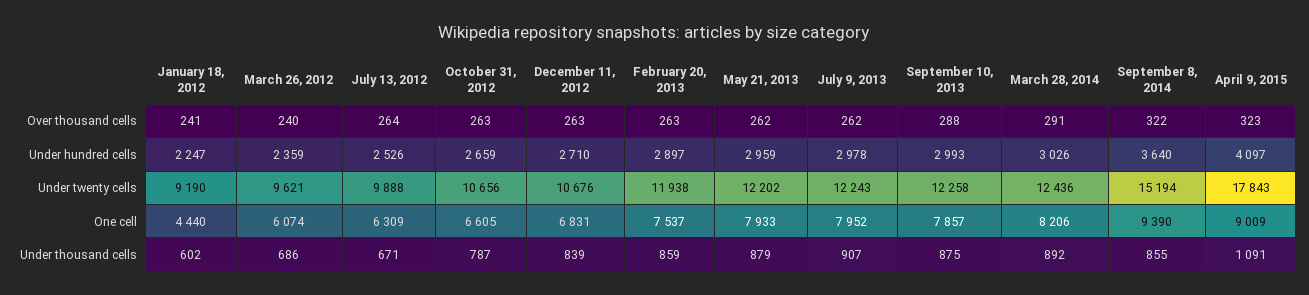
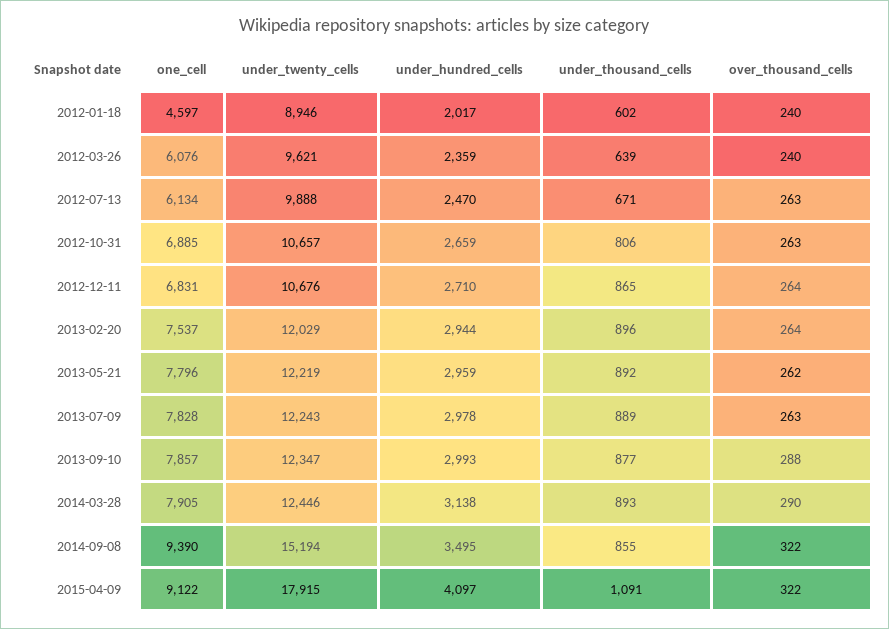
  {
    "January 18, 2012": {
-     "Over thousand cells": 241,
+     "Over thousand cells": 240,
-     "Under hundred cells": 2247,
+     "Under hundred cells": 2017,
-     "Under twenty cells": 9190,
+     "Under twenty cells": 8946,
-     "One cell": 4440,
+     "One cell": 4597,
      "Under thousand cells": 602
    },
    "March 26, 2012": {
      "Over thousand cells": 240,
      "Under hundred cells": 2359,
      "Under twenty cells": 9621,
-     "One cell": 6074,
+     "One cell": 6076,
-     "Under thousand cells": 686
+     "Under thousand cells": 639
    },
    "July 13, 2012": {
-     "Over thousand cells": 264,
+     "Over thousand cells": 263,
-     "Under hundred cells": 2526,
+     "Under hundred cells": 2470,
      "Under twenty cells": 9888,
-     "One cell": 6309,
+     "One cell": 6134,
      "Under thousand cells": 671
    },
    "October 31, 2012": {
      "Over thousand cells": 263,
      "Under hundred cells": 2659,
-     "Under twenty cells": 10656,
+     "Under twenty cells": 10657,
-     "One cell": 6605,
+     "One cell": 6885,
-     "Under thousand cells": 787
+     "Under thousand cells": 806
    },
    "December 11, 2012": {
-     "Over thousand cells": 263,
+     "Over thousand cells": 264,
      "Under hundred cells": 2710,
      "Under twenty cells": 10676,
      "One cell": 6831,
-     "Under thousand cells": 839
+     "Under thousand cells": 865
    },
    "February 20, 2013": {
-     "Over thousand cells": 263,
+     "Over thousand cells": 264,
-     "Under hundred cells": 2897,
+     "Under hundred cells": 2944,
-     "Under twenty cells": 11938,
+     "Under twenty cells": 12029,
      "One cell": 7537,
-     "Under thousand cells": 859
+     "Under thousand cells": 896
    },
    "May 21, 2013": {
      "Over thousand cells": 262,
      "Under hundred cells": 2959,
-     "Under twenty cells": 12202,
+     "Under twenty cells": 12219,
-     "One cell": 7933,
+     "One cell": 7796,
-     "Under thousand cells": 879
+     "Under thousand cells": 892
    },
    "July 9, 2013": {
-     "Over thousand cells": 262,
+     "Over thousand cells": 263,
      "Under hundred cells": 2978,
      "Under twenty cells": 12243,
-     "One cell": 7952,
+     "One cell": 7828,
-     "Under thousand cells": 907
+     "Under thousand cells": 889
    },
    "September 10, 2013": {
      "Over thousand cells": 288,
      "Under hundred cells": 2993,
-     "Under twenty cells": 12258,
+     "Under twenty cells": 12347,
      "One cell": 7857,
-     "Under thousand cells": 875
+     "Under thousand cells": 877
    },
    "March 28, 2014": {
-     "Over thousand cells": 291,
+     "Over thousand cells": 290,
-     "Under hundred cells": 3026,
+     "Under hundred cells": 3138,
-     "Under twenty cells": 12436,
+     "Under twenty cells": 12446,
-     "One cell": 8206,
+     "One cell": 7905,
-     "Under thousand cells": 892
+     "Under thousand cells": 893
    },
    "September 8, 2014": {
      "Over thousand cells": 322,
-     "Under hundred cells": 3640,
+     "Under hundred cells": 3495,
      "Under twenty cells": 15194,
      "One cell": 9390,
      "Under thousand cells": 855
    },
    "April 9, 2015": {
-     "Over thousand cells": 323,
+     "Over thousand cells": 322,
      "Under hundred cells": 4097,
-     "Under twenty cells": 17843,
+     "Under twenty cells": 17915,
-     "One cell": 9009,
+     "One cell": 9122,
      "Under thousand cells": 1091
    }
  }

